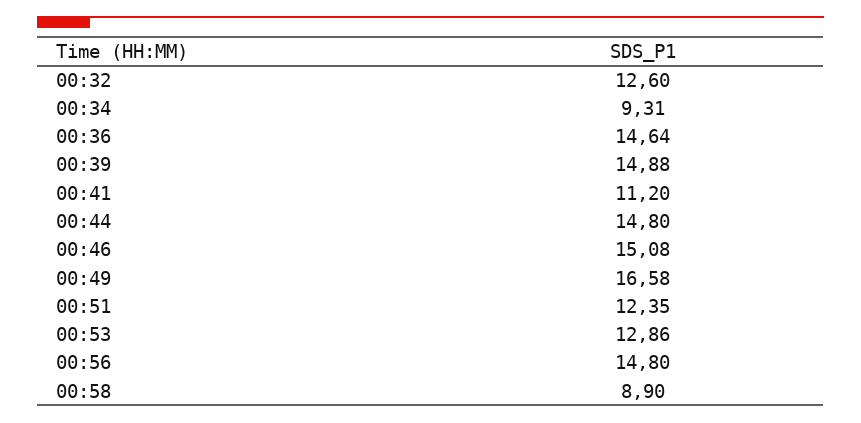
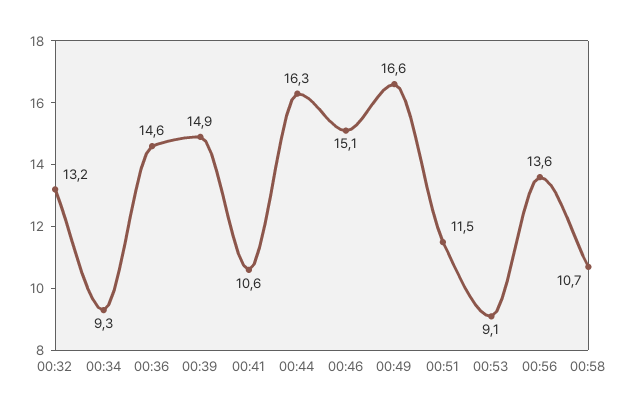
  {
-   "00:32": 12.6,
+   "00:32": 13.2,
    "00:34": 9.31,
    "00:36": 14.64,
    "00:39": 14.88,
-   "00:41": 11.2,
+   "00:41": 10.6,
-   "00:44": 14.8,
+   "00:44": 16.3,
    "00:46": 15.08,
    "00:49": 16.58,
-   "00:51": 12.35,
+   "00:51": 11.5,
-   "00:53": 12.86,
+   "00:53": 9.1,
-   "00:56": 14.8,
+   "00:56": 13.6,
-   "00:58": 8.9
+   "00:58": 10.7
  }

